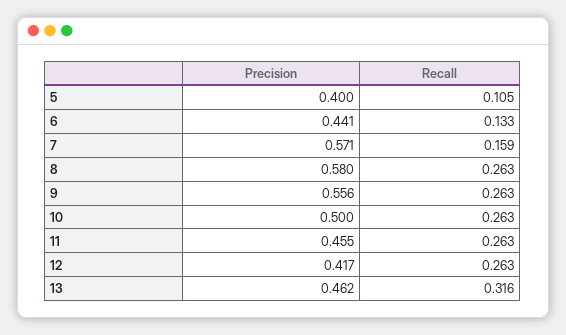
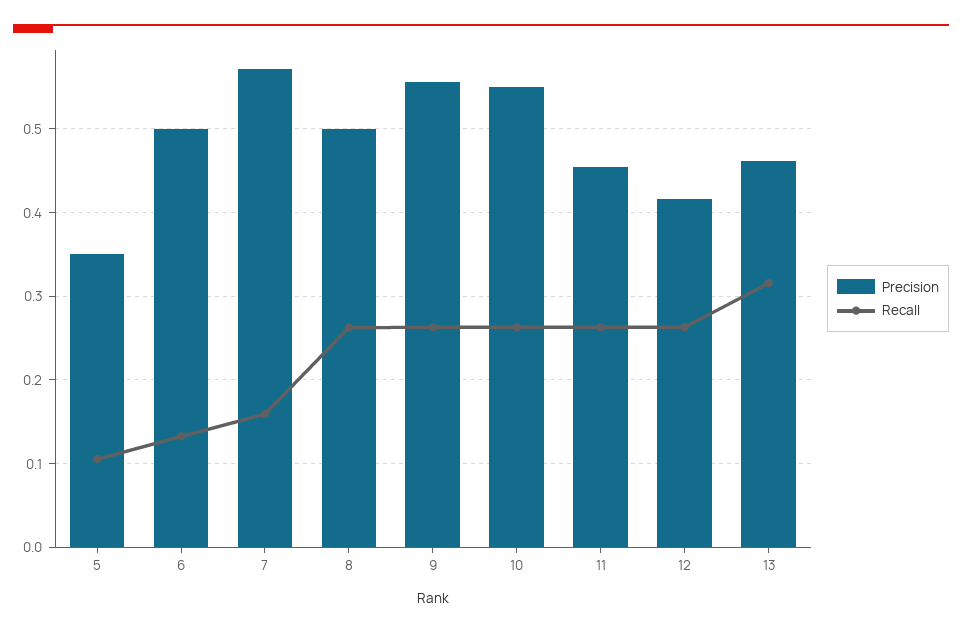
  {
    "Precision": {
-     "5": 0.4,
+     "5": 0.35,
-     "6": 0.441,
+     "6": 0.5,
      "7": 0.571,
-     "8": 0.58,
+     "8": 0.5,
      "9": 0.556,
-     "10": 0.5,
+     "10": 0.55,
      "11": 0.455,
      "12": 0.417,
      "13": 0.462
    },
    "Recall": {
      "5": 0.105,
      "6": 0.133,
      "7": 0.159,
      "8": 0.263,
      "9": 0.263,
      "10": 0.263,
      "11": 0.263,
      "12": 0.263,
      "13": 0.316
    }
  }

